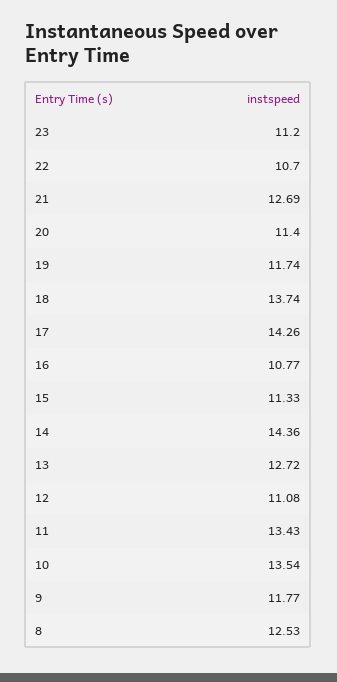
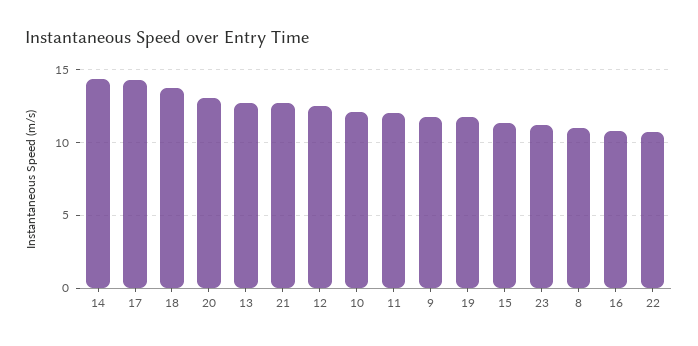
  {
    "23": 11.2,
    "22": 10.7,
    "21": 12.69,
-   "20": 11.4,
+   "20": 13,
    "19": 11.74,
    "18": 13.74,
    "17": 14.26,
    "16": 10.77,
    "15": 11.33,
    "14": 14.36,
    "13": 12.72,
-   "12": 11.08,
+   "12": 12.5,
-   "11": 13.43,
+   "11": 12,
-   "10": 13.54,
+   "10": 12,
    "9": 11.77,
-   "8": 12.53
+   "8": 11
  }

